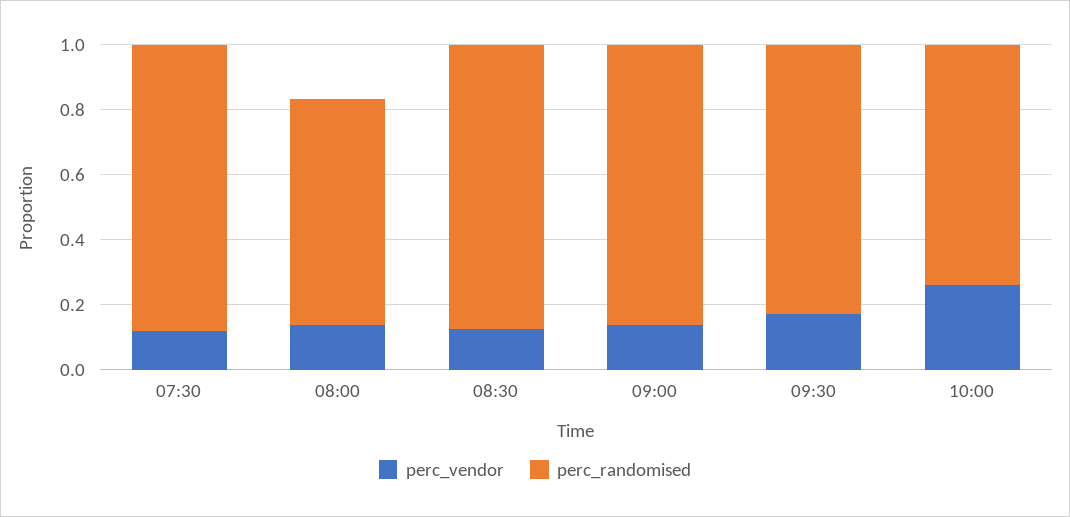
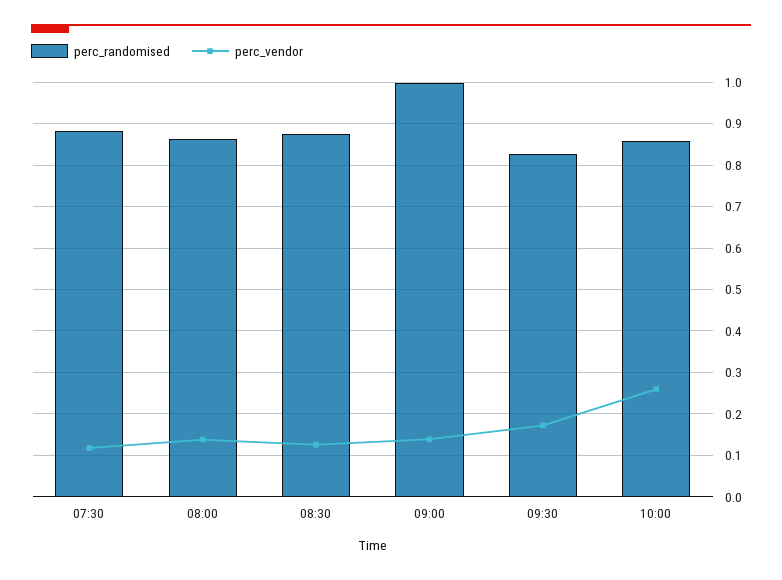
  {
    "perc_vendor": {
      "07:30": 0.12,
      "08:00": 0.14,
      "08:30": 0.12,
      "09:00": 0.14,
      "09:30": 0.18,
      "10:00": 0.26
    },
    "perc_randomised": {
      "07:30": 0.88,
-     "08:00": 0.7,
+     "08:00": 0.86,
      "08:30": 0.88,
-     "09:00": 0.85,
+     "09:00": 1,
      "09:30": 0.82,
-     "10:00": 0.75
+     "10:00": 0.86
    }
  }

